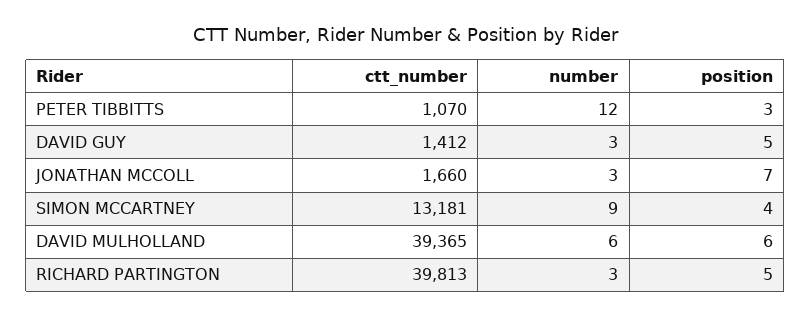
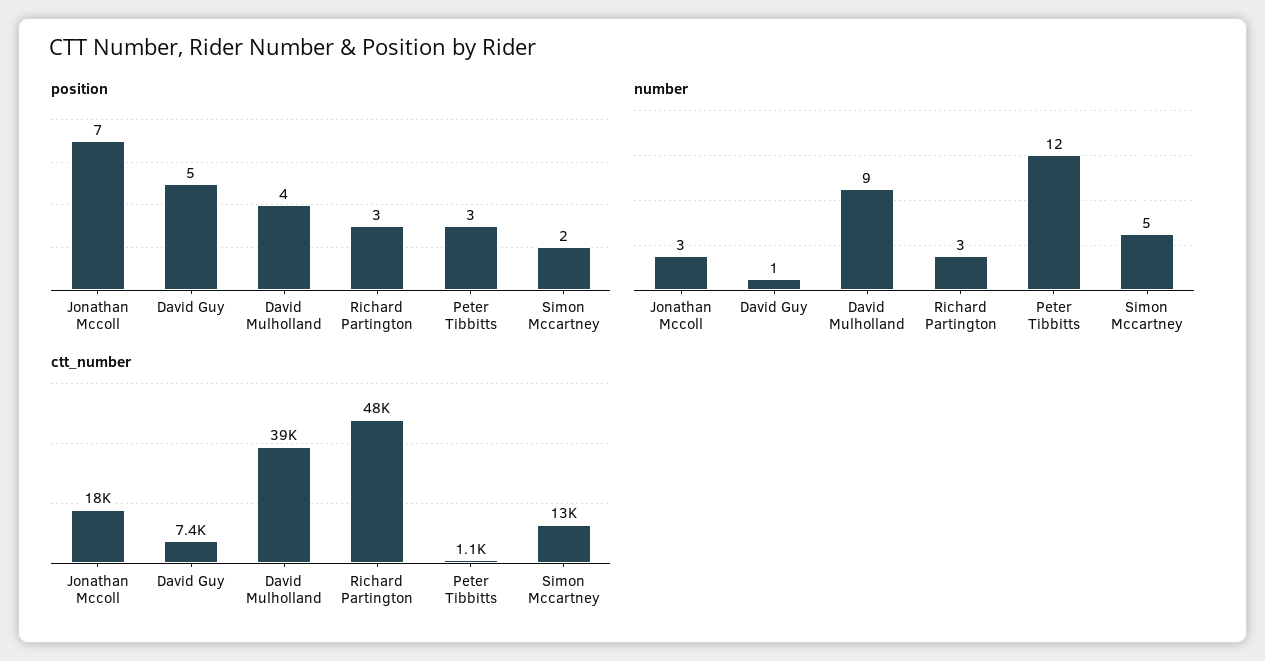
  {
    "ctt_number": {
      "PETER TIBBITTS": 1070,
-     "DAVID GUY": 1412,
+     "DAVID GUY": 7400,
-     "JONATHAN MCCOLL": 1660,
+     "JONATHAN MCCOLL": 18000,
      "SIMON MCCARTNEY": 13181,
      "DAVID MULHOLLAND": 39365,
-     "RICHARD PARTINGTON": 39813
+     "RICHARD PARTINGTON": 48000
    },
    "number": {
      "PETER TIBBITTS": 12,
-     "DAVID GUY": 3,
+     "DAVID GUY": 1,
      "JONATHAN MCCOLL": 3,
-     "SIMON MCCARTNEY": 9,
+     "SIMON MCCARTNEY": 5,
-     "DAVID MULHOLLAND": 6,
+     "DAVID MULHOLLAND": 9,
      "RICHARD PARTINGTON": 3
    },
    "position": {
      "PETER TIBBITTS": 3,
      "DAVID GUY": 5,
      "JONATHAN MCCOLL": 7,
-     "SIMON MCCARTNEY": 4,
+     "SIMON MCCARTNEY": 2,
-     "DAVID MULHOLLAND": 6,
+     "DAVID MULHOLLAND": 4,
-     "RICHARD PARTINGTON": 5
+     "RICHARD PARTINGTON": 3
    }
  }

